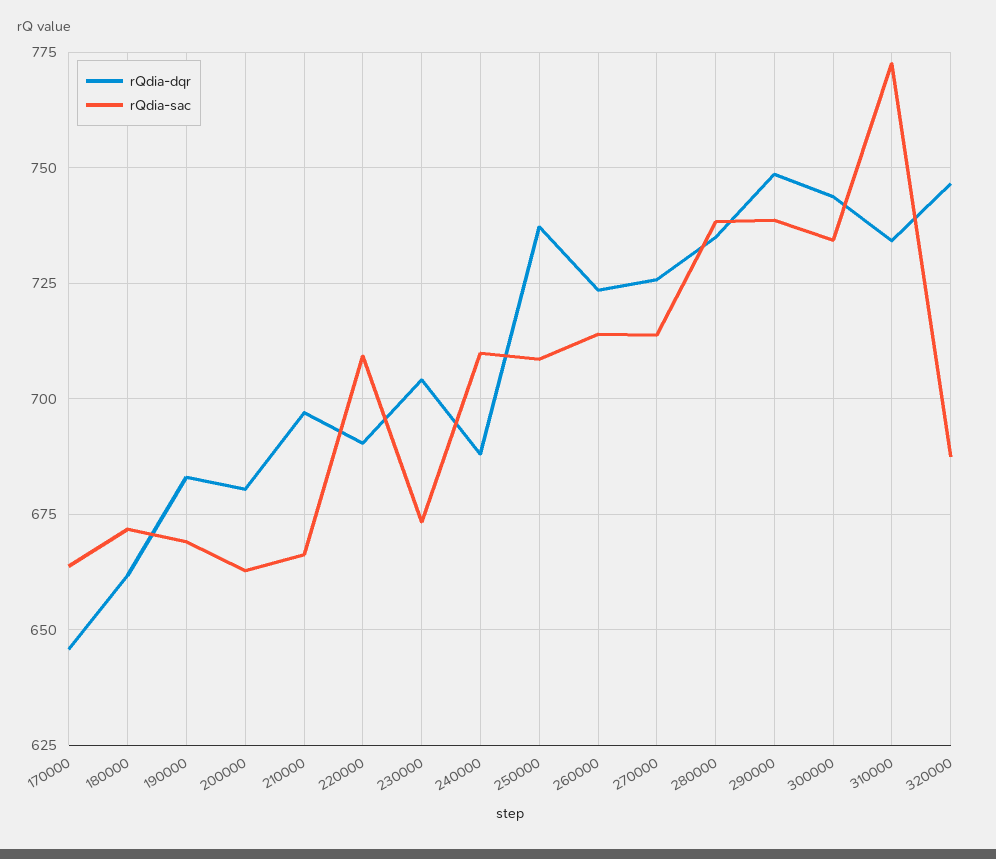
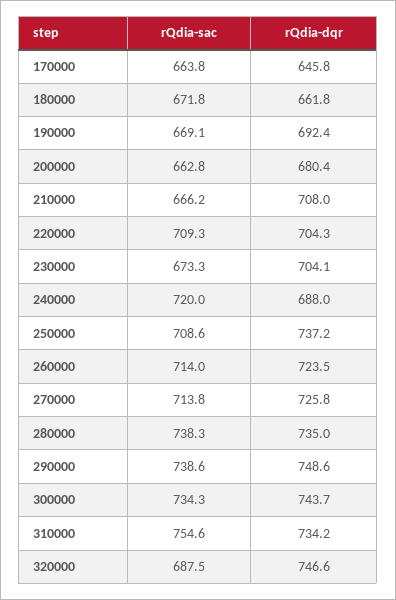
  {
    "rQdia-dqr": {
      "170000": 645.8,
      "180000": 661.8,
-     "190000": 682.5,
+     "190000": 692.4,
      "200000": 680.4,
-     "210000": 697.5,
+     "210000": 708,
-     "220000": 690,
+     "220000": 704.3,
      "230000": 704.1,
      "240000": 688,
      "250000": 737.2,
      "260000": 723.5,
      "270000": 725.8,
      "280000": 735,
      "290000": 748.6,
      "300000": 743.7,
      "310000": 734.2,
      "320000": 746.6
    },
    "rQdia-sac": {
      "170000": 663.8,
      "180000": 671.8,
      "190000": 669.1,
      "200000": 662.8,
      "210000": 666.2,
      "220000": 709.3,
      "230000": 673.3,
-     "240000": 710,
+     "240000": 720,
      "250000": 708.6,
      "260000": 714,
      "270000": 713.8,
      "280000": 738.3,
      "290000": 738.6,
      "300000": 734.3,
-     "310000": 772.5,
+     "310000": 754.6,
      "320000": 687.5
    }
  }

